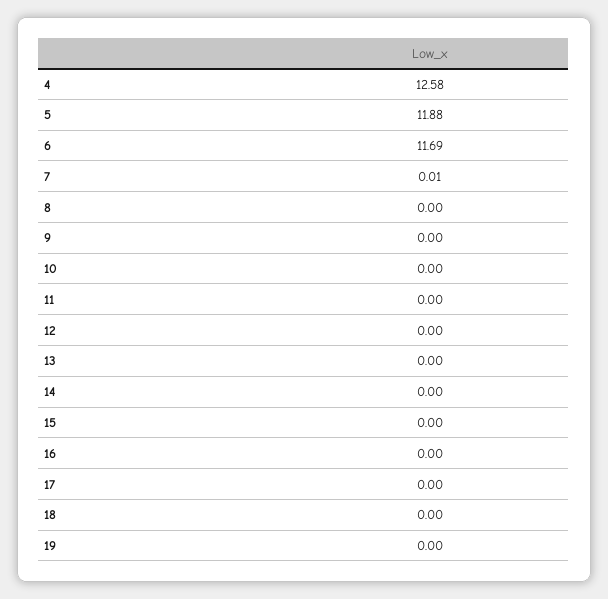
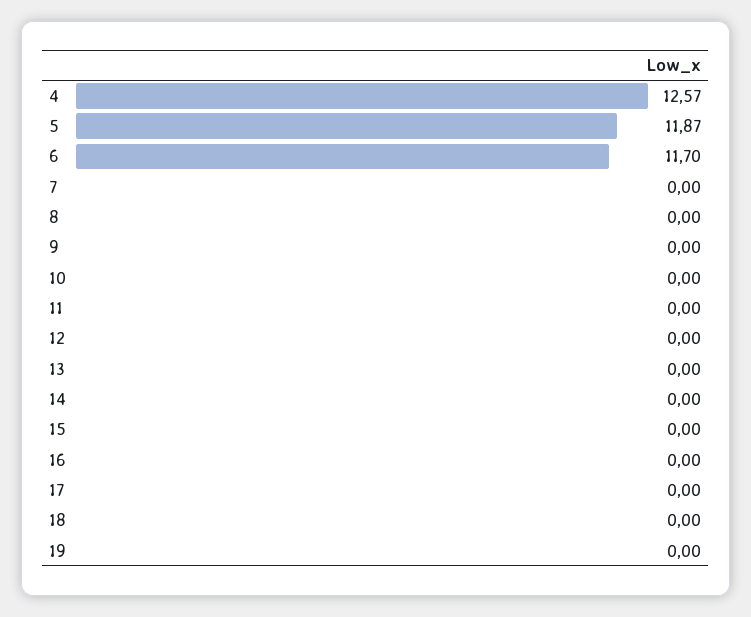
  {
-   "4": 12.58,
+   "4": 12.57,
-   "5": 11.88,
+   "5": 11.87,
-   "6": 11.69,
+   "6": 11.7,
-   "7": 0.01,
+   "7": 0,
    "8": 0,
    "9": 0,
    "10": 0,
    "11": 0,
    "12": 0,
    "13": 0,
    "14": 0,
    "15": 0,
    "16": 0,
    "17": 0,
    "18": 0,
    "19": 0
  }

